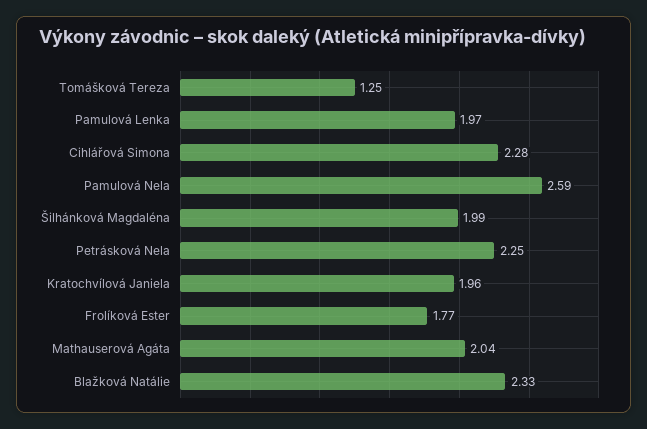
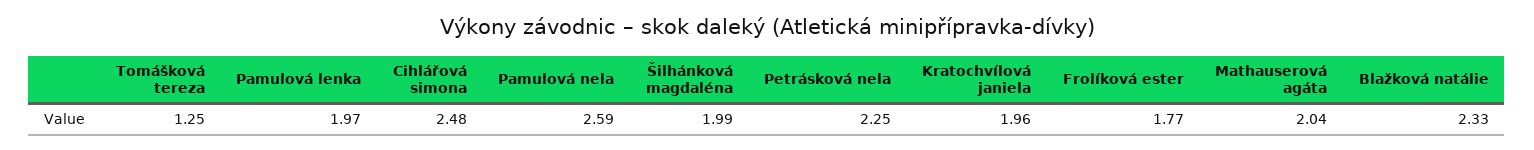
  {
    "Tomášková Tereza": 1.25,
    "Pamulová Lenka": 1.97,
-   "Cihlářová Simona": 2.28,
+   "Cihlářová Simona": 2.48,
    "Pamulová Nela": 2.59,
    "Šilhánková Magdaléna": 1.99,
    "Petrásková Nela": 2.25,
    "Kratochvílová Janiela": 1.96,
    "Frolíková Ester": 1.77,
    "Mathauserová Agáta": 2.04,
    "Blažková Natálie": 2.33
  }

